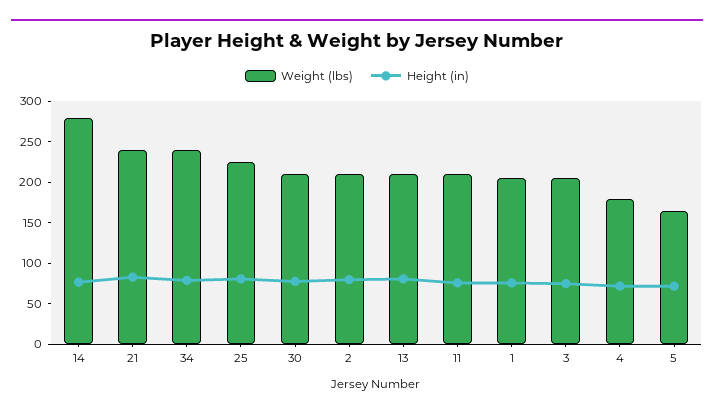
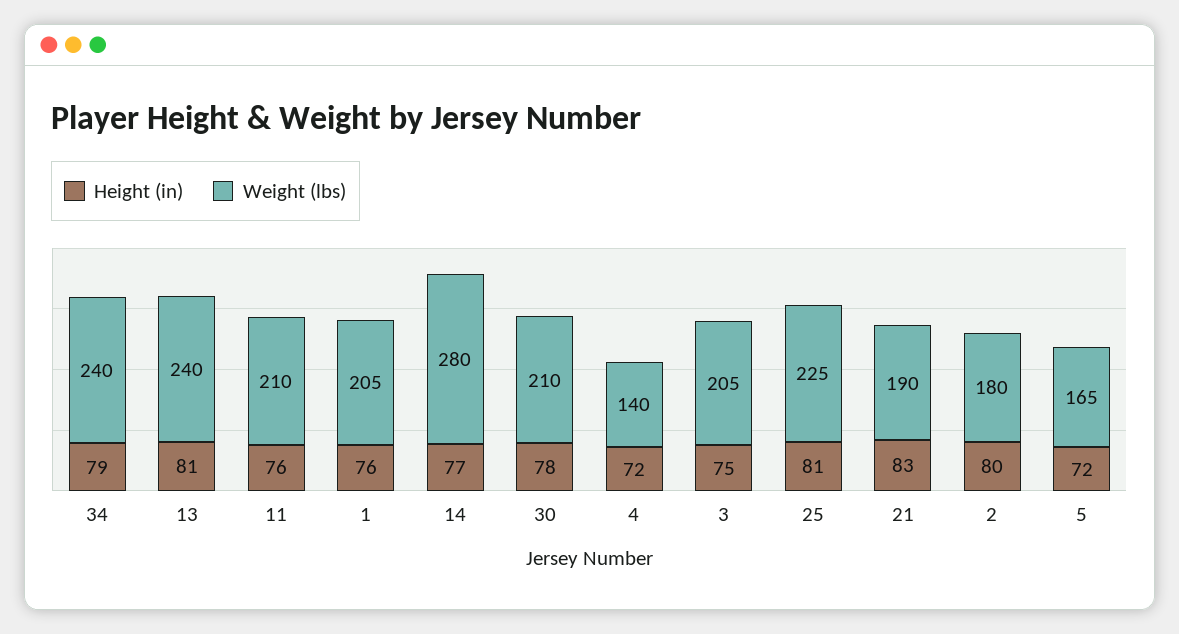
  {
    "Weight (lbs)": {
      "14": 280,
-     "21": 240,
+     "21": 190,
      "34": 240,
      "25": 225,
      "30": 210,
-     "2": 210,
+     "2": 180,
-     "13": 210,
+     "13": 240,
      "11": 210,
      "1": 205,
      "3": 205,
-     "4": 180,
+     "4": 140,
      "5": 165
    },
    "Height (in)": {
      "14": 77,
      "21": 83,
      "34": 79,
      "25": 81,
      "30": 78,
      "2": 80,
      "13": 81,
      "11": 76,
      "1": 76,
      "3": 75,
      "4": 72,
      "5": 72
    }
  }

